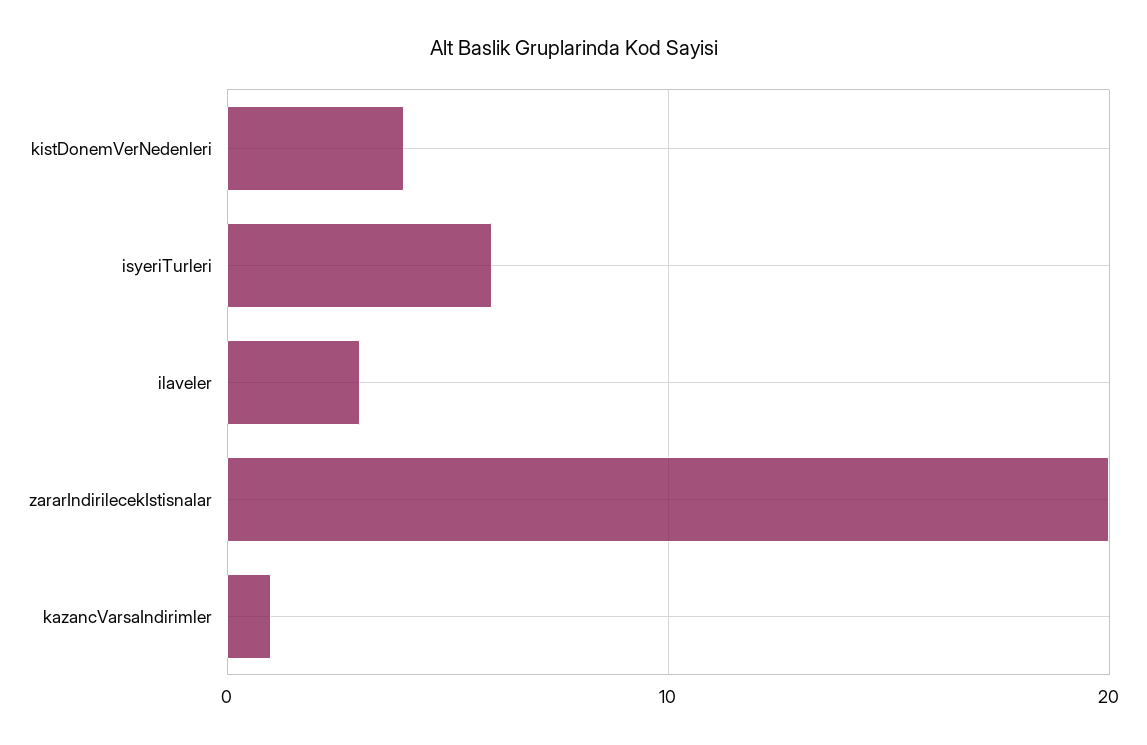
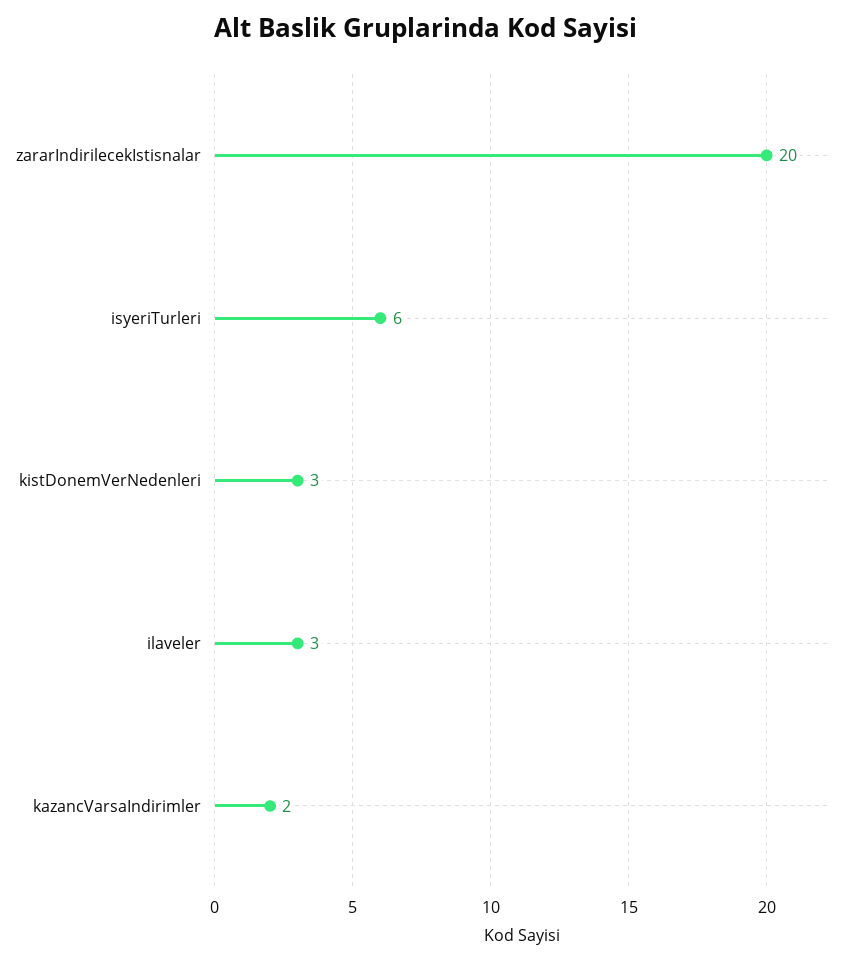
  {
-   "kistDonemVerNedenleri": 4,
+   "kistDonemVerNedenleri": 3,
    "isyeriTurleri": 6,
    "ilaveler": 3,
    "zararIndirilecekIstisnalar": 20,
-   "kazancVarsaIndirimler": 1
+   "kazancVarsaIndirimler": 2
  }

